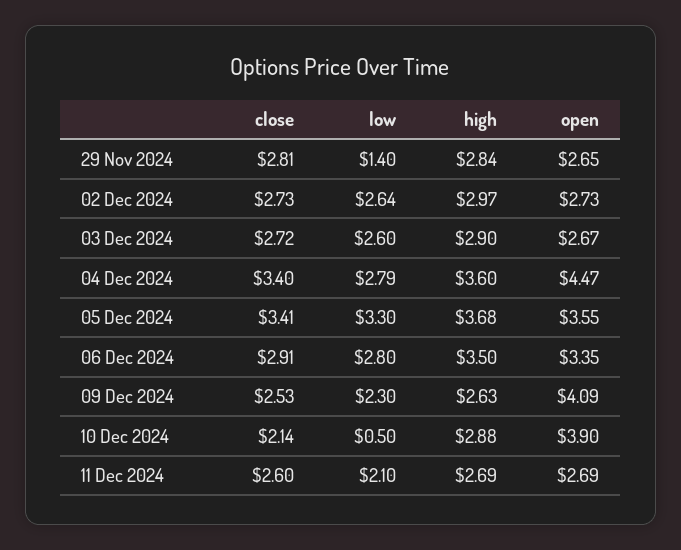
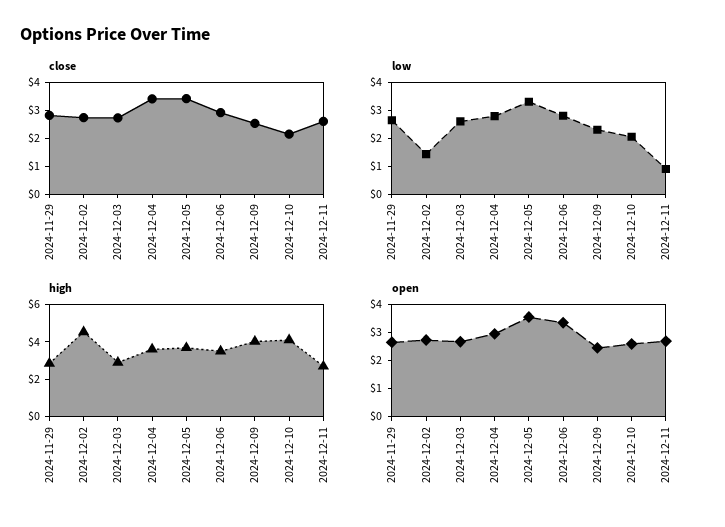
  {
    "close": {
      "29 Nov 2024": 2.81,
      "02 Dec 2024": 2.73,
      "03 Dec 2024": 2.72,
      "04 Dec 2024": 3.4,
      "05 Dec 2024": 3.41,
      "06 Dec 2024": 2.91,
      "09 Dec 2024": 2.53,
      "10 Dec 2024": 2.14,
      "11 Dec 2024": 2.6
    },
    "low": {
-     "29 Nov 2024": 1.4,
+     "29 Nov 2024": 2.5,
-     "02 Dec 2024": 2.64,
+     "02 Dec 2024": 1.5,
      "03 Dec 2024": 2.6,
      "04 Dec 2024": 2.79,
      "05 Dec 2024": 3.3,
      "06 Dec 2024": 2.8,
      "09 Dec 2024": 2.3,
-     "10 Dec 2024": 0.5,
+     "10 Dec 2024": 2,
-     "11 Dec 2024": 2.1
+     "11 Dec 2024": 1
    },
    "high": {
      "29 Nov 2024": 2.84,
-     "02 Dec 2024": 2.97,
+     "02 Dec 2024": 4.5,
      "03 Dec 2024": 2.9,
      "04 Dec 2024": 3.6,
      "05 Dec 2024": 3.68,
      "06 Dec 2024": 3.5,
-     "09 Dec 2024": 2.63,
+     "09 Dec 2024": 4,
-     "10 Dec 2024": 2.88,
+     "10 Dec 2024": 4,
      "11 Dec 2024": 2.69
    },
    "open": {
      "29 Nov 2024": 2.65,
      "02 Dec 2024": 2.73,
      "03 Dec 2024": 2.67,
-     "04 Dec 2024": 4.47,
+     "04 Dec 2024": 3,
      "05 Dec 2024": 3.55,
      "06 Dec 2024": 3.35,
-     "09 Dec 2024": 4.09,
+     "09 Dec 2024": 2.5,
-     "10 Dec 2024": 3.9,
+     "10 Dec 2024": 2.5,
      "11 Dec 2024": 2.69
    }
  }

